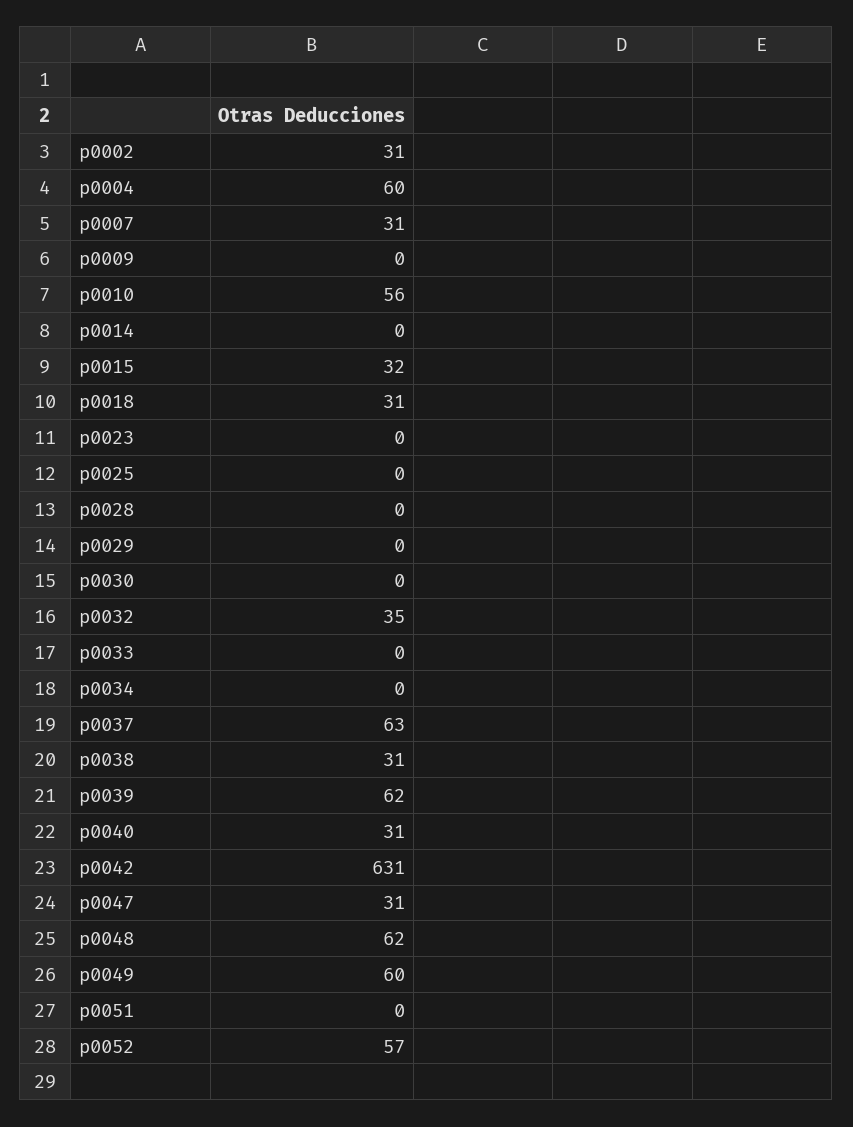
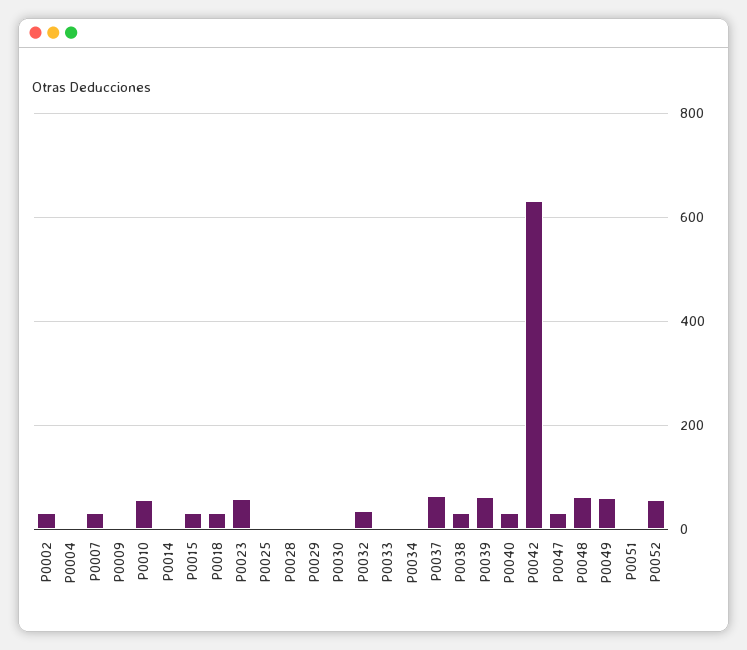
  {
    "p0002": 31,
-   "p0004": 60,
+   "p0004": 0,
    "p0007": 31,
    "p0009": 0,
    "p0010": 56,
    "p0014": 0,
    "p0015": 32,
    "p0018": 31,
-   "p0023": 0,
+   "p0023": 60,
    "p0025": 0,
    "p0028": 0,
    "p0029": 0,
    "p0030": 0,
    "p0032": 35,
    "p0033": 0,
    "p0034": 0,
    "p0037": 63,
    "p0038": 31,
    "p0039": 62,
    "p0040": 31,
    "p0042": 631,
    "p0047": 31,
    "p0048": 62,
    "p0049": 60,
    "p0051": 0,
    "p0052": 57
  }

